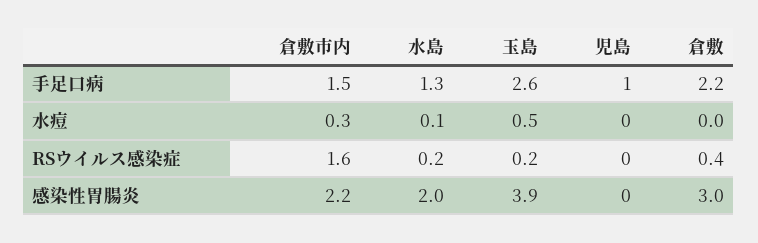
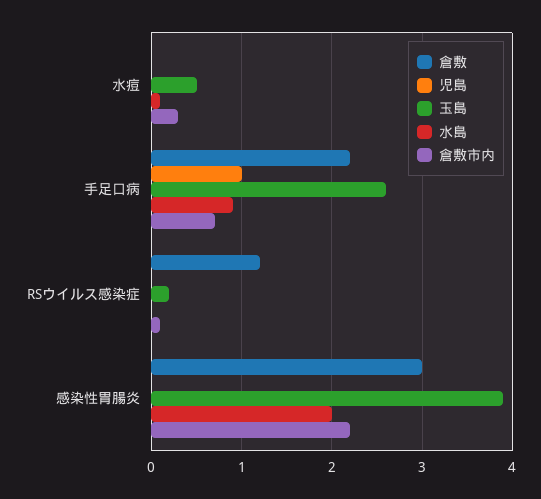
  {
    "倉敷市内": {
-     "手足口病": 1.5,
+     "手足口病": 0.7,
      "水痘": 0.3,
-     "RSウイルス感染症": 1.6,
+     "RSウイルス感染症": 0.1,
      "感染性胃腸炎": 2.2
    },
    "水島": {
-     "手足口病": 1.3,
+     "手足口病": 0.9,
      "水痘": 0.1,
-     "RSウイルス感染症": 0.2,
+     "RSウイルス感染症": 0,
      "感染性胃腸炎": 2
    },
    "玉島": {
      "手足口病": 2.6,
      "水痘": 0.5,
      "RSウイルス感染症": 0.2,
      "感染性胃腸炎": 3.9
    },
    "児島": {
      "手足口病": 1,
      "水痘": 0,
      "RSウイルス感染症": 0,
      "感染性胃腸炎": 0
    },
    "倉敷": {
      "手足口病": 2.2,
      "水痘": 0,
-     "RSウイルス感染症": 0.4,
+     "RSウイルス感染症": 1.2,
      "感染性胃腸炎": 3
    }
  }

